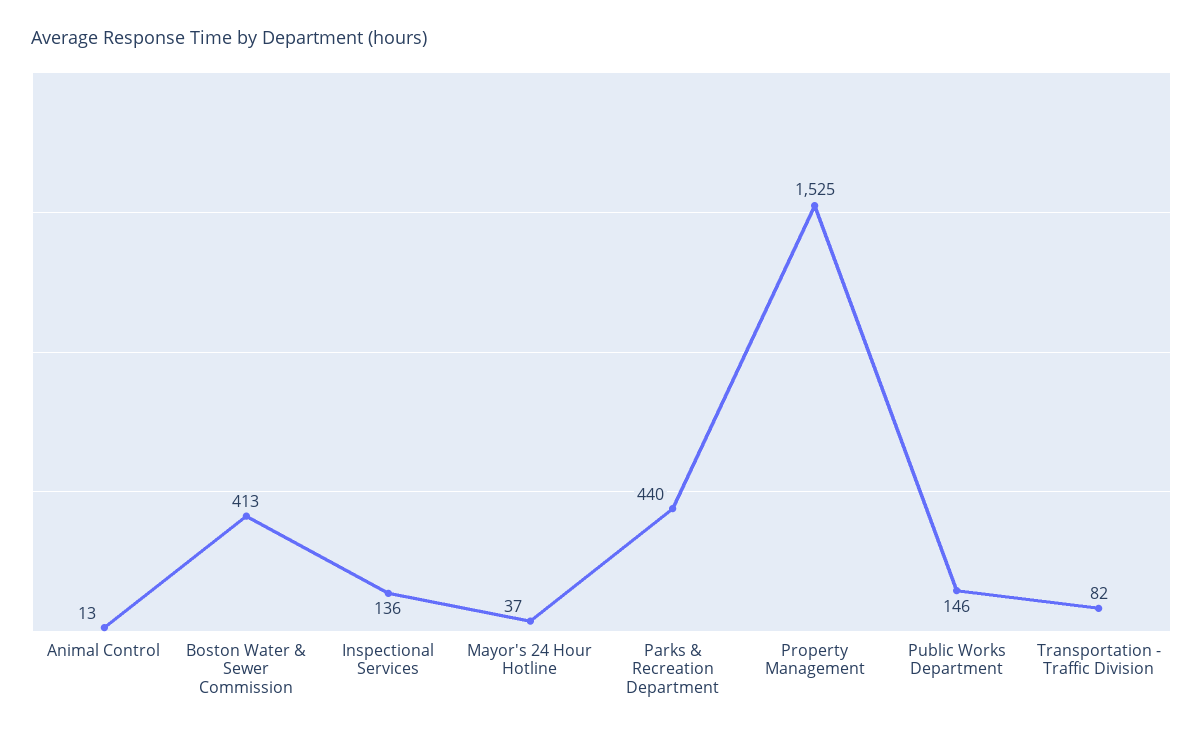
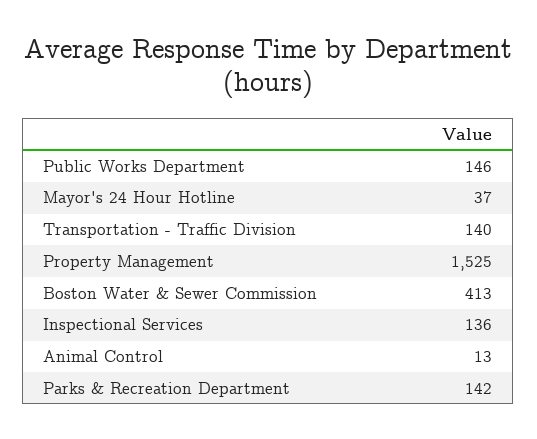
  {
    "Animal Control": 13,
    "Boston Water & Sewer Commission": 413,
    "Inspectional Services": 136,
    "Mayor's 24 Hour Hotline": 37,
-   "Parks & Recreation Department": 440,
+   "Parks & Recreation Department": 142,
    "Property Management": 1525,
    "Public Works Department": 146,
-   "Transportation - Traffic Division": 82
+   "Transportation - Traffic Division": 140
  }

